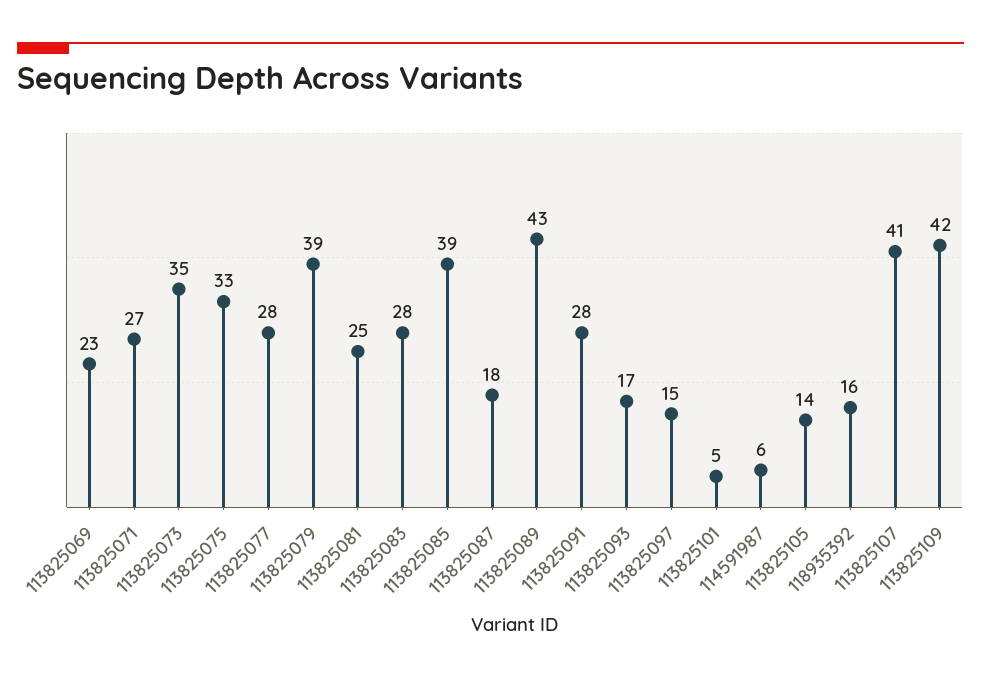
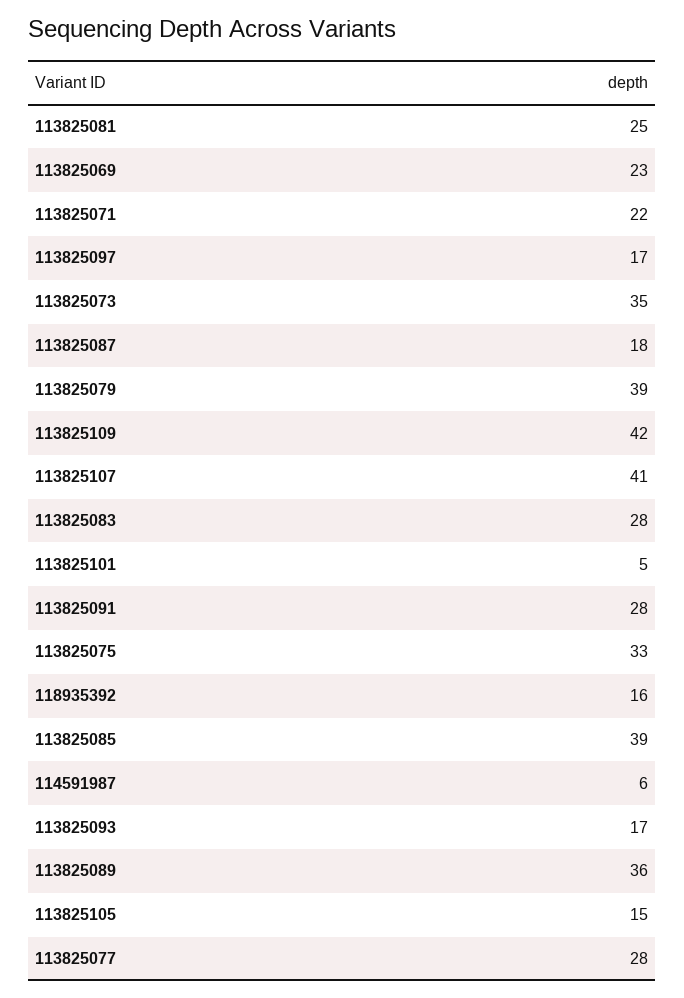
  {
    "113825069": 23,
-   "113825071": 27,
+   "113825071": 22,
    "113825073": 35,
    "113825075": 33,
    "113825077": 28,
    "113825079": 39,
    "113825081": 25,
    "113825083": 28,
    "113825085": 39,
    "113825087": 18,
-   "113825089": 43,
+   "113825089": 36,
    "113825091": 28,
    "113825093": 17,
-   "113825097": 15,
+   "113825097": 17,
    "113825101": 5,
    "114591987": 6,
-   "113825105": 14,
+   "113825105": 15,
    "118935392": 16,
    "113825107": 41,
    "113825109": 42
  }

